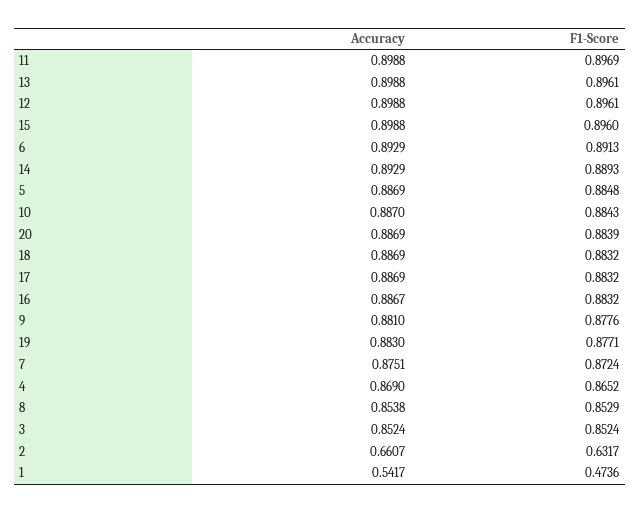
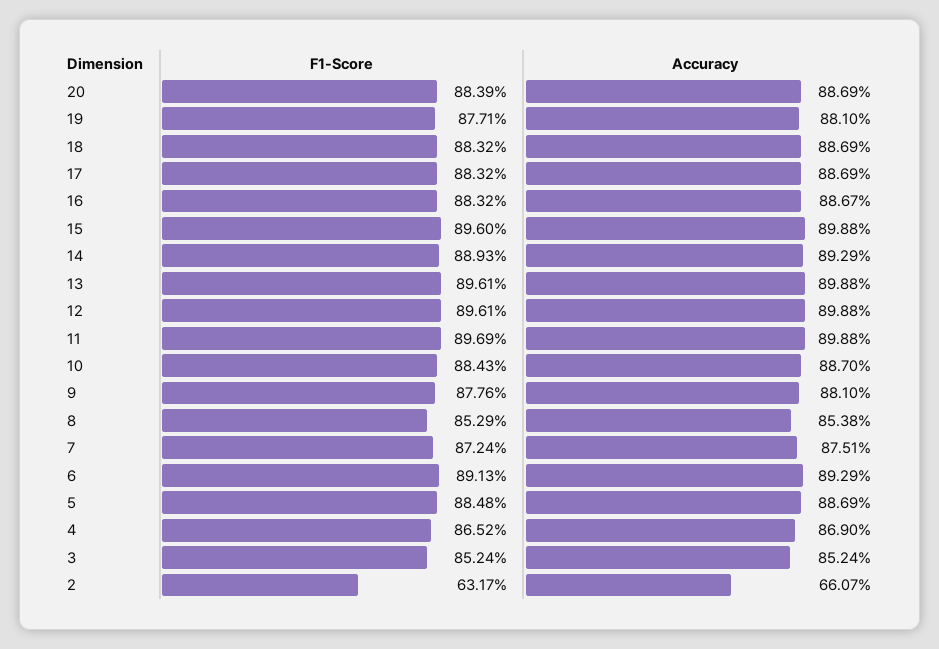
  {
    "Accuracy": {
      "11": 0.8988,
      "13": 0.8988,
      "12": 0.8988,
      "15": 0.8988,
      "6": 0.8929,
      "14": 0.8929,
      "5": 0.8869,
      "10": 0.887,
      "20": 0.8869,
      "18": 0.8869,
      "17": 0.8869,
      "16": 0.8867,
      "9": 0.881,
-     "19": 0.883,
+     "19": 0.881,
      "7": 0.8751,
      "4": 0.869,
      "8": 0.8538,
      "3": 0.8524,
-     "2": 0.6607,
+     "2": 0.6607
-     "1": 0.5417
    },
    "F1-Score": {
      "11": 0.8969,
      "13": 0.8961,
      "12": 0.8961,
      "15": 0.896,
      "6": 0.8913,
      "14": 0.8893,
      "5": 0.8848,
      "10": 0.8843,
      "20": 0.8839,
      "18": 0.8832,
      "17": 0.8832,
      "16": 0.8832,
      "9": 0.8776,
      "19": 0.8771,
      "7": 0.8724,
      "4": 0.8652,
      "8": 0.8529,
      "3": 0.8524,
-     "2": 0.6317,
+     "2": 0.6317
-     "1": 0.4736
    }
  }

